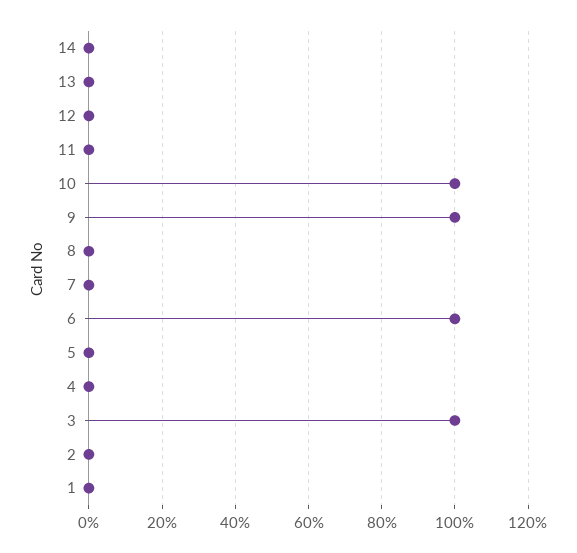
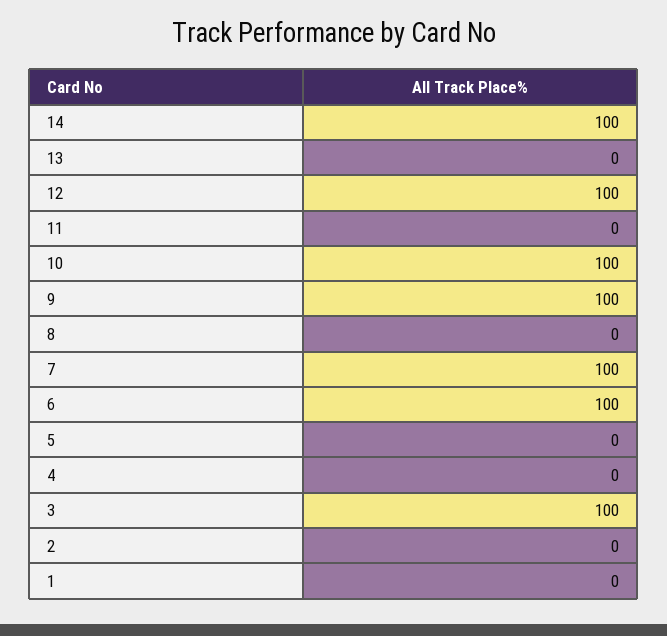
  {
-   "14": 0,
+   "14": 100,
    "13": 0,
-   "12": 0,
+   "12": 100,
    "11": 0,
    "10": 100,
    "9": 100,
    "8": 0,
-   "7": 0,
+   "7": 100,
    "6": 100,
    "5": 0,
    "4": 0,
    "3": 100,
    "2": 0,
    "1": 0
  }

